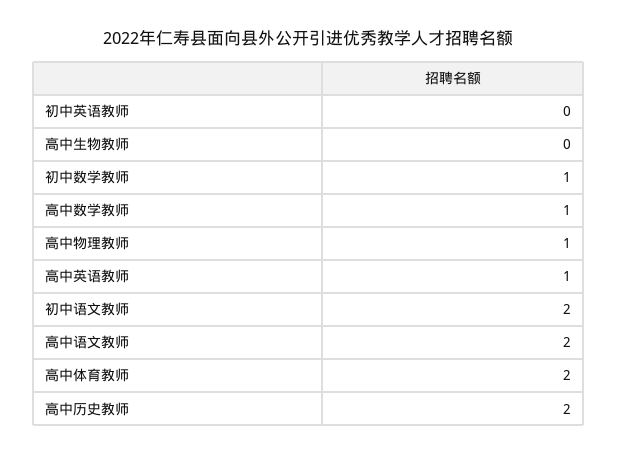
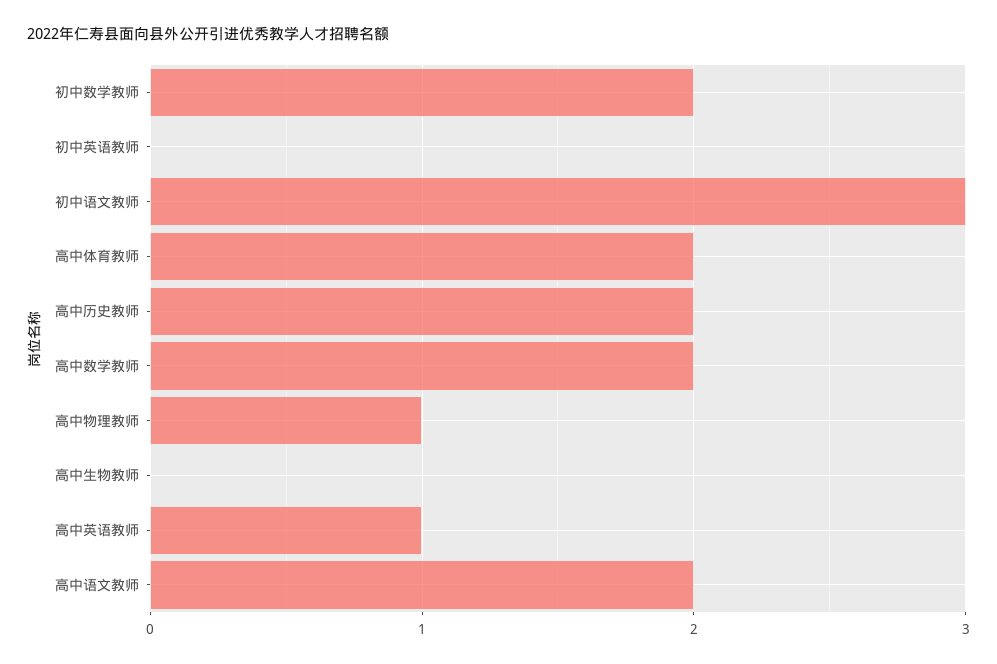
  {
    "初中英语教师": 0,
    "高中生物教师": 0,
-   "初中数学教师": 1,
+   "初中数学教师": 2,
-   "高中数学教师": 1,
+   "高中数学教师": 2,
    "高中物理教师": 1,
    "高中英语教师": 1,
-   "初中语文教师": 2,
+   "初中语文教师": 3,
    "高中语文教师": 2,
    "高中体育教师": 2,
    "高中历史教师": 2
  }

